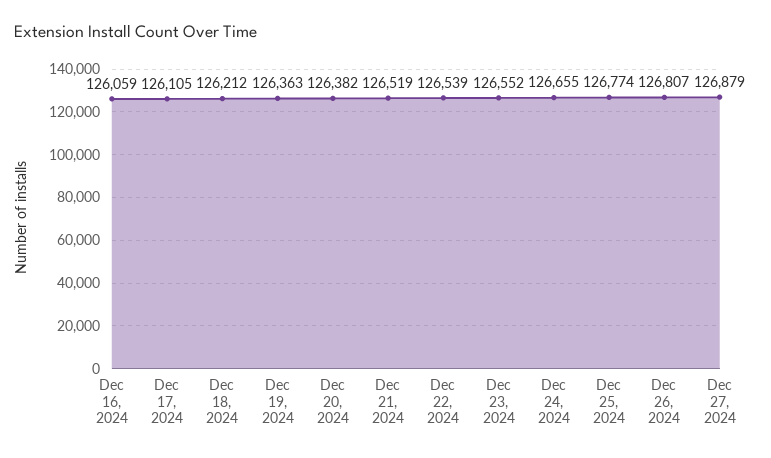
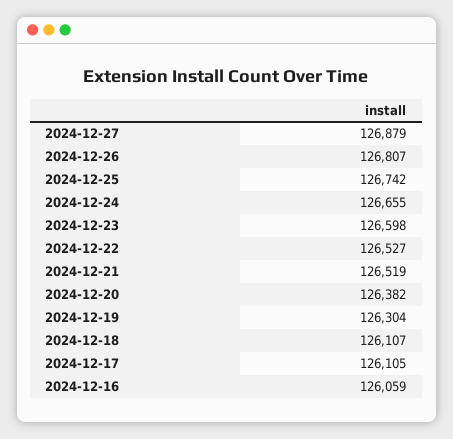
  {
    "Dec 16, 2024": 126059,
    "Dec 17, 2024": 126105,
-   "Dec 18, 2024": 126212,
+   "Dec 18, 2024": 126107,
-   "Dec 19, 2024": 126363,
+   "Dec 19, 2024": 126304,
    "Dec 20, 2024": 126382,
    "Dec 21, 2024": 126519,
-   "Dec 22, 2024": 126539,
+   "Dec 22, 2024": 126527,
-   "Dec 23, 2024": 126552,
+   "Dec 23, 2024": 126598,
    "Dec 24, 2024": 126655,
-   "Dec 25, 2024": 126774,
+   "Dec 25, 2024": 126742,
    "Dec 26, 2024": 126807,
    "Dec 27, 2024": 126879
  }

